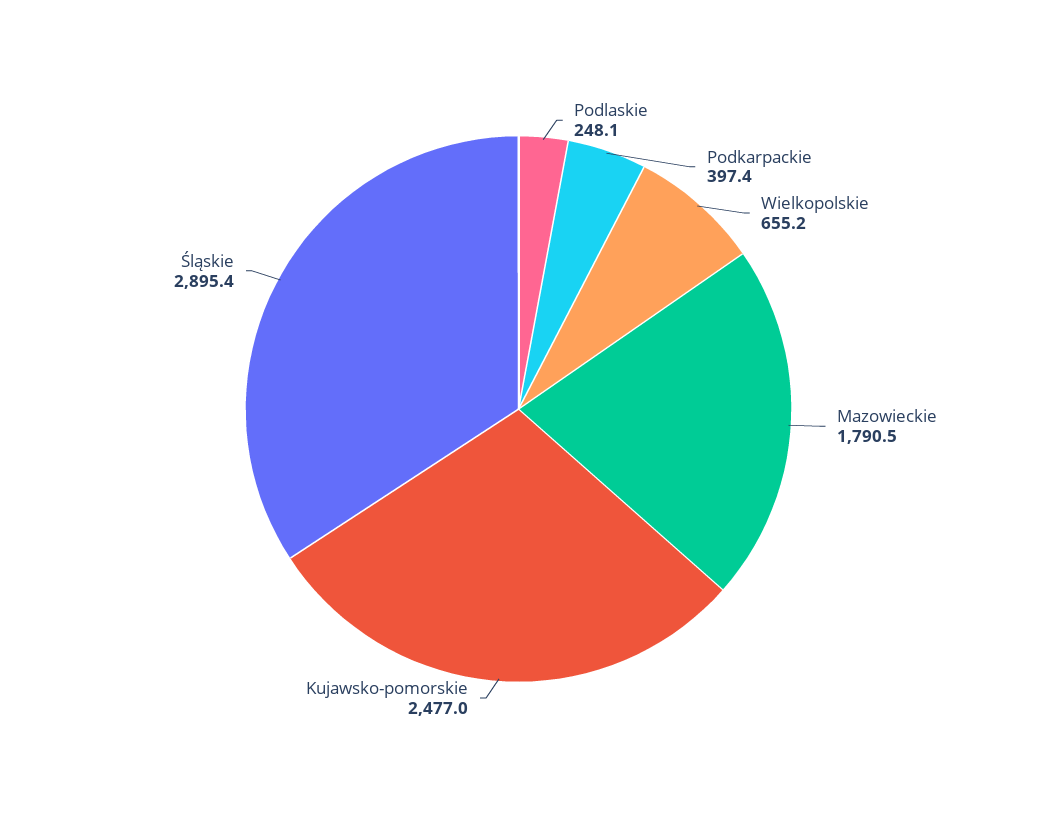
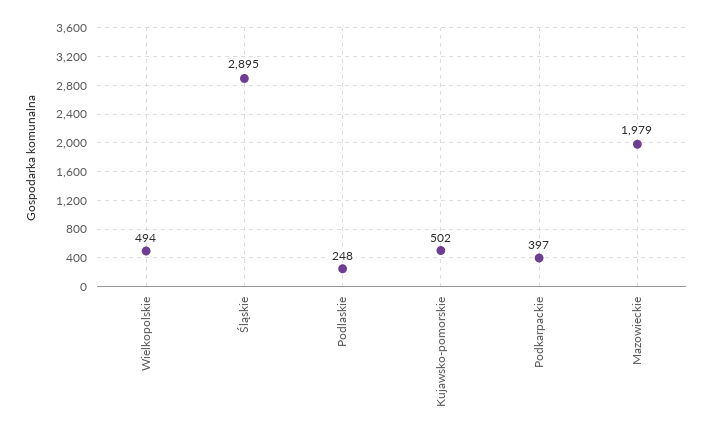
  {
    "Podlaskie": 248.1,
    "Podkarpackie": 397.4,
-   "Wielkopolskie": 655.2,
+   "Wielkopolskie": 494,
-   "Mazowieckie": 1790.5,
+   "Mazowieckie": 1979,
-   "Kujawsko-pomorskie": 2477,
+   "Kujawsko-pomorskie": 502,
    "Śląskie": 2895.4
  }

